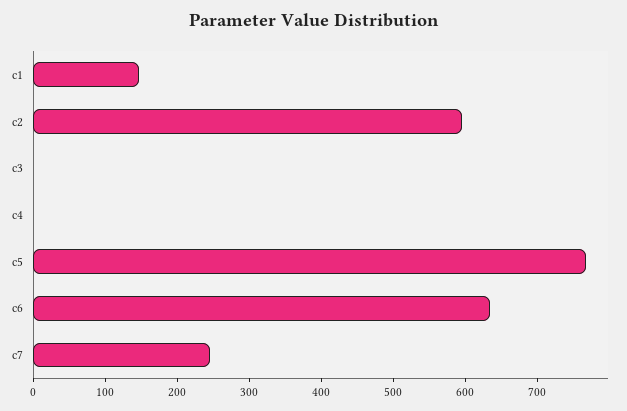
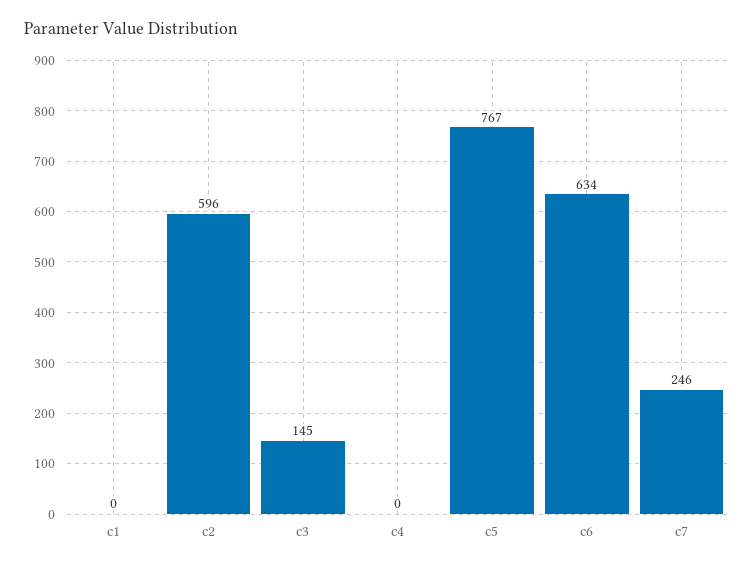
  {
-   "c1": 140,
+   "c1": 0,
    "c2": 596,
-   "c3": 0,
+   "c3": 145,
    "c4": 0,
    "c5": 767,
    "c6": 634,
    "c7": 246
  }

